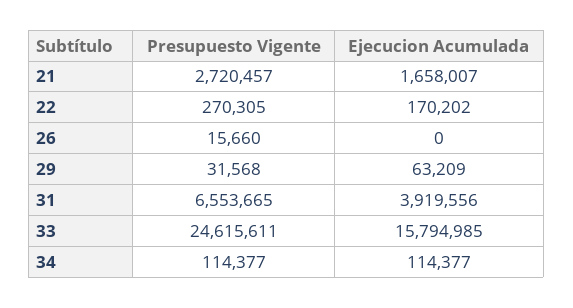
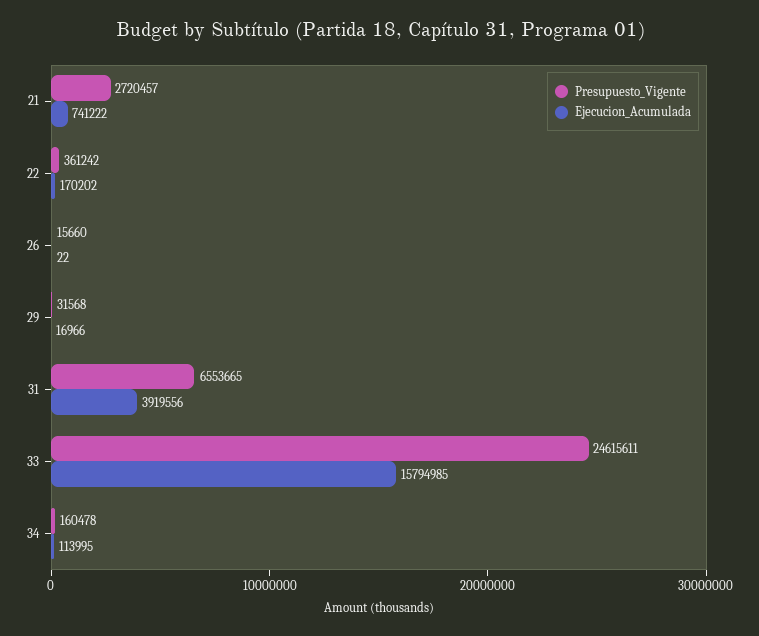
  {
    "Presupuesto Vigente": {
      "21": 2720457,
-     "22": 270305,
+     "22": 361242,
      "26": 15660,
      "29": 31568,
      "31": 6553665,
      "33": 24615611,
-     "34": 114377
+     "34": 160478
    },
    "Ejecucion Acumulada": {
-     "21": 1658007,
+     "21": 741222,
      "22": 170202,
-     "26": 0,
+     "26": 22,
-     "29": 63209,
+     "29": 16966,
      "31": 3919556,
      "33": 15794985,
-     "34": 114377
+     "34": 113995
    }
  }

